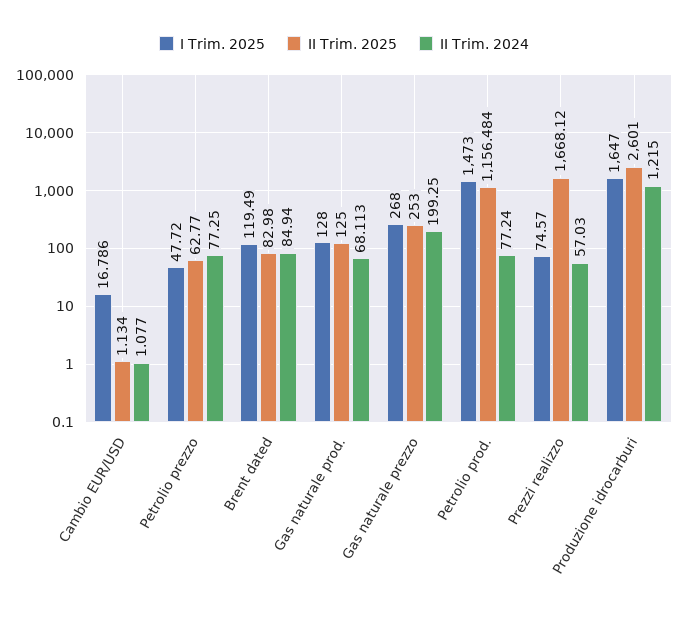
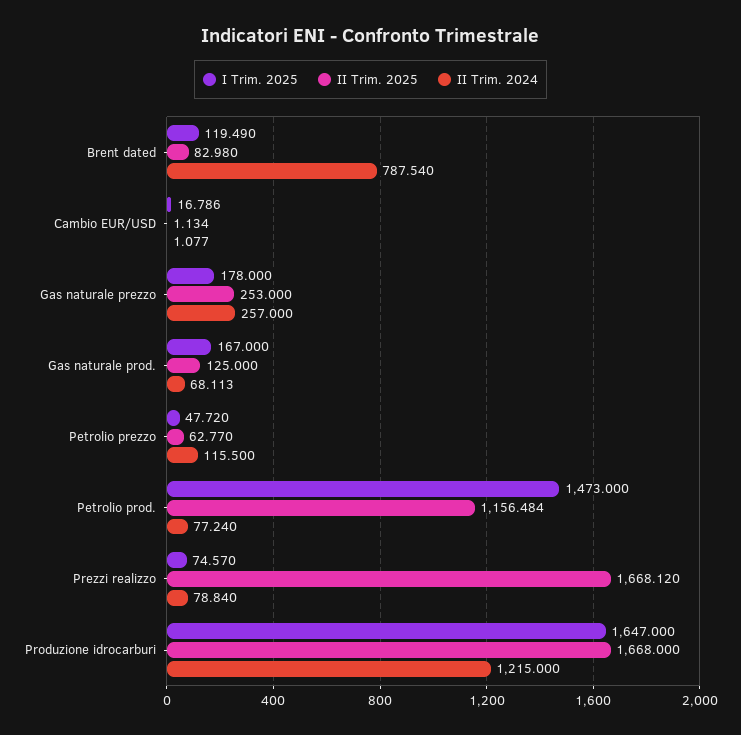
  {
    "I Trim. 2025": {
      "Cambio EUR/USD": 16.786,
      "Petrolio prezzo": 47.72,
      "Brent dated": 119.49,
-     "Gas naturale prod.": 128,
+     "Gas naturale prod.": 167,
-     "Gas naturale prezzo": 268,
+     "Gas naturale prezzo": 178,
      "Petrolio prod.": 1473,
      "Prezzi realizzo": 74.57,
      "Produzione idrocarburi": 1647
    },
    "II Trim. 2025": {
      "Cambio EUR/USD": 1.134,
      "Petrolio prezzo": 62.77,
      "Brent dated": 82.98,
      "Gas naturale prod.": 125,
      "Gas naturale prezzo": 253,
      "Petrolio prod.": 1156.484,
      "Prezzi realizzo": 1668.12,
-     "Produzione idrocarburi": 2601
+     "Produzione idrocarburi": 1668
    },
    "II Trim. 2024": {
      "Cambio EUR/USD": 1.077,
-     "Petrolio prezzo": 77.25,
+     "Petrolio prezzo": 115.5,
-     "Brent dated": 84.94,
+     "Brent dated": 787.54,
      "Gas naturale prod.": 68.113,
-     "Gas naturale prezzo": 199.25,
+     "Gas naturale prezzo": 257,
      "Petrolio prod.": 77.24,
-     "Prezzi realizzo": 57.03,
+     "Prezzi realizzo": 78.84,
      "Produzione idrocarburi": 1215
    }
  }

